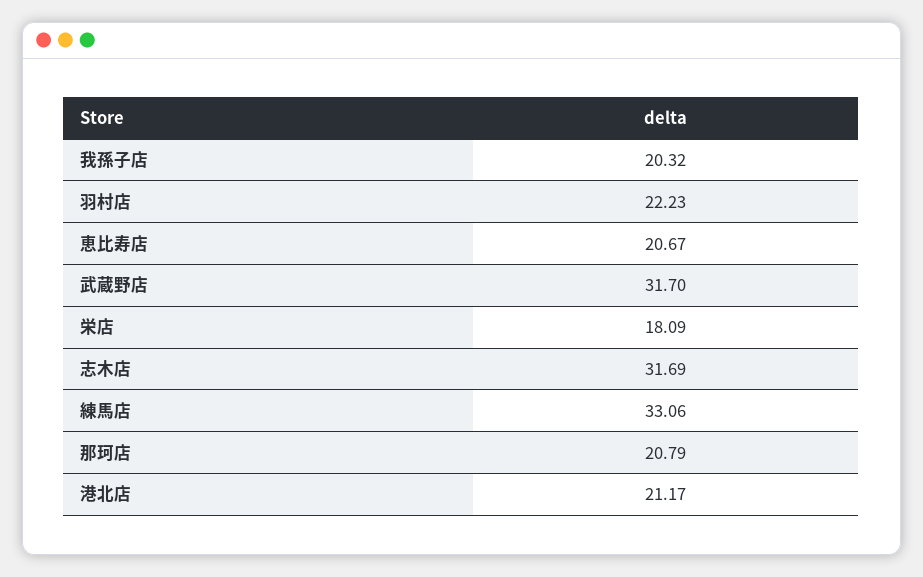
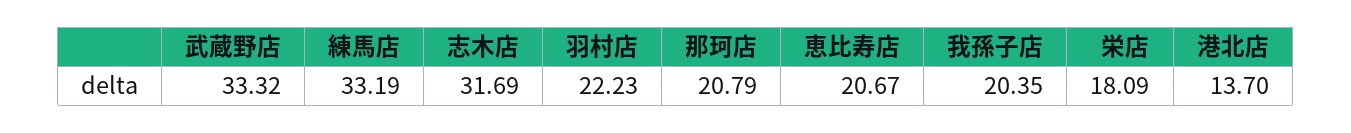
  {
-   "我孫子店": 20.32,
+   "我孫子店": 20.35,
    "羽村店": 22.23,
    "恵比寿店": 20.67,
-   "武蔵野店": 31.7,
+   "武蔵野店": 33.32,
    "栄店": 18.09,
    "志木店": 31.69,
-   "練馬店": 33.06,
+   "練馬店": 33.19,
    "那珂店": 20.79,
-   "港北店": 21.17
+   "港北店": 13.7
  }

